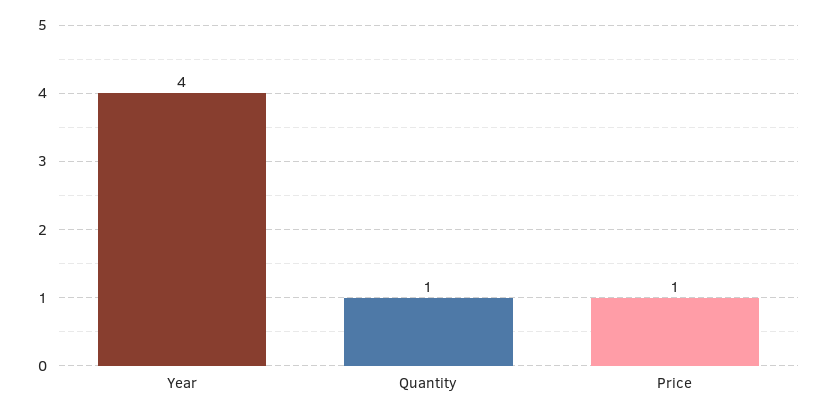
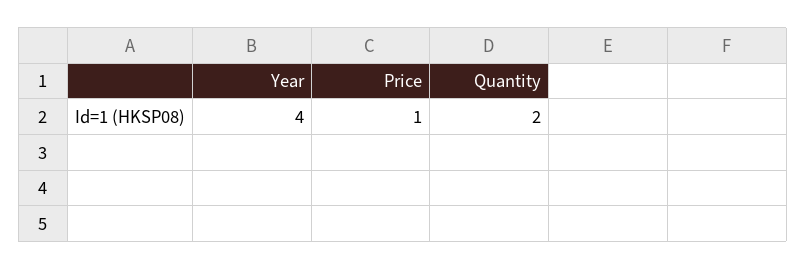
  {
    "Year": 4,
-   "Quantity": 1,
+   "Quantity": 2,
    "Price": 1
  }

